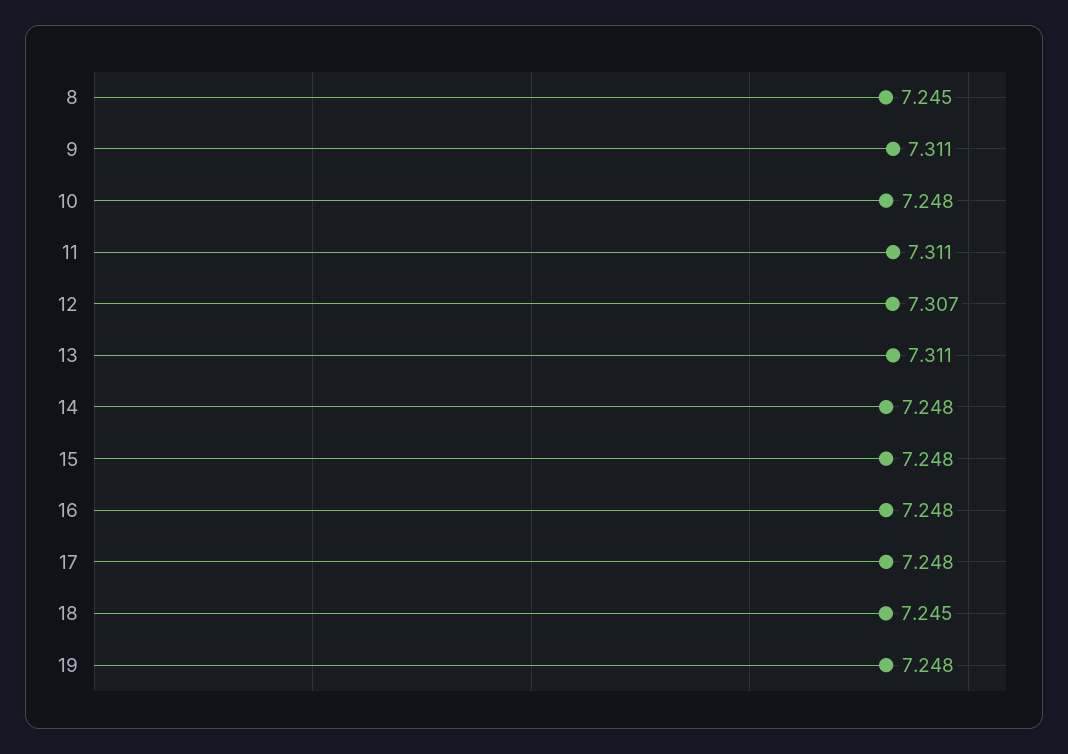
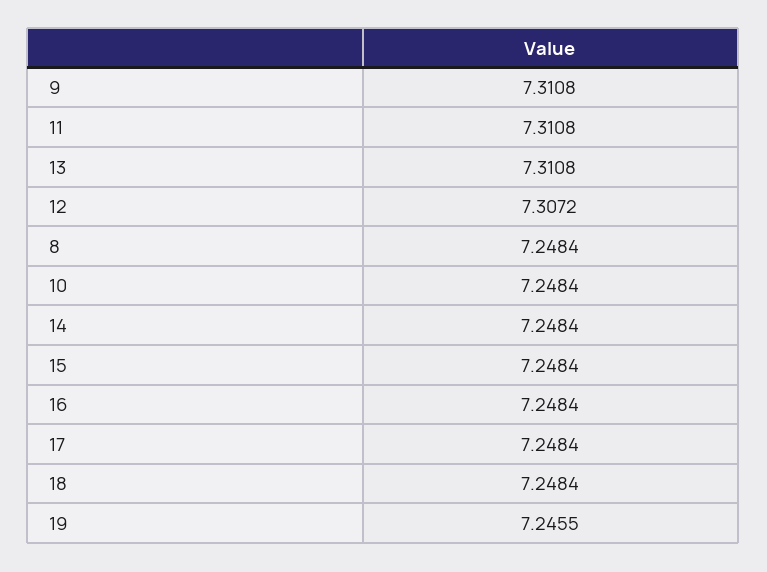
  {
-   "8": 7.245,
+   "8": 7.2484,
    "9": 7.3108,
    "10": 7.2484,
    "11": 7.3108,
    "12": 7.3072,
    "13": 7.3108,
    "14": 7.2484,
    "15": 7.2484,
    "16": 7.2484,
    "17": 7.2484,
-   "18": 7.245,
+   "18": 7.2484,
-   "19": 7.248
+   "19": 7.2455
  }

